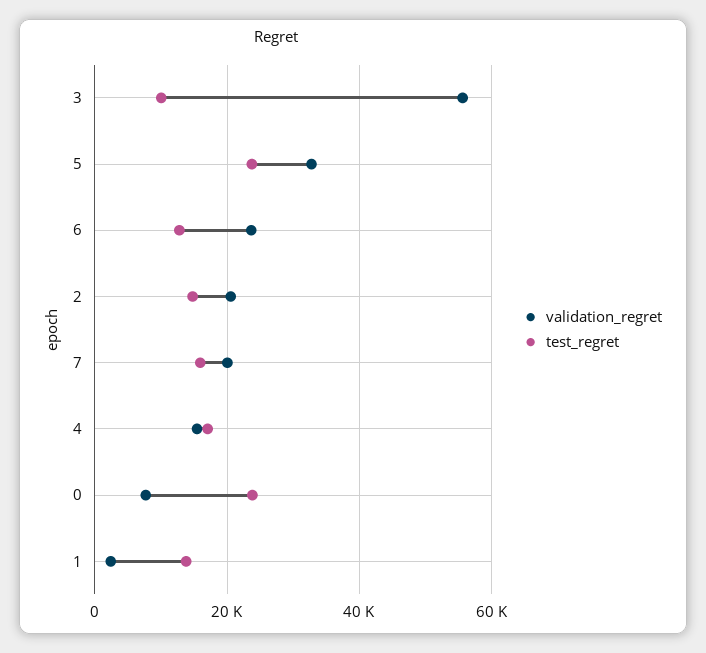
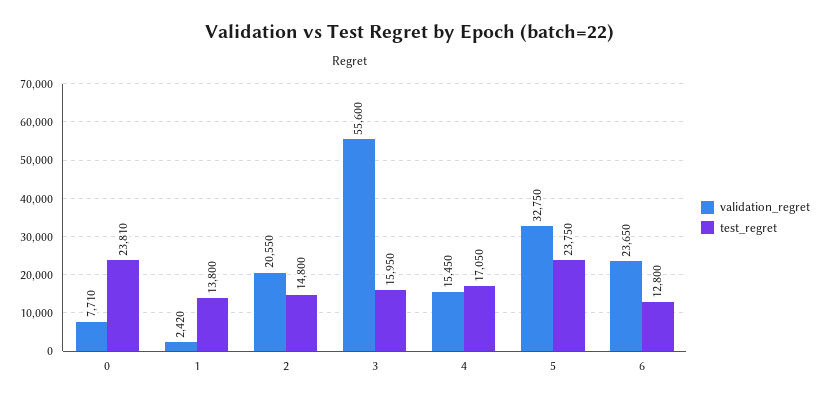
  {
    "validation_regret": {
      "3": 55600,
      "5": 32750,
      "6": 23650,
      "2": 20550,
-     "7": 20000,
      "4": 15450,
      "0": 7710,
      "1": 2420
    },
    "test_regret": {
-     "3": 10000,
+     "3": 15950,
      "5": 23750,
      "6": 12800,
      "2": 14800,
-     "7": 16000,
      "4": 17050,
      "0": 23810,
      "1": 13800
    }
  }

